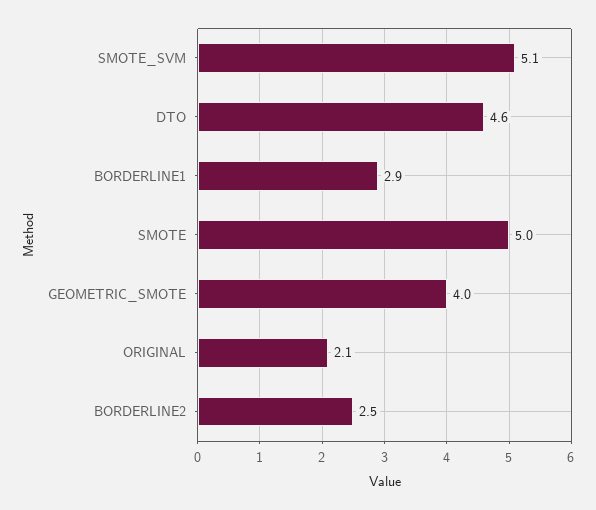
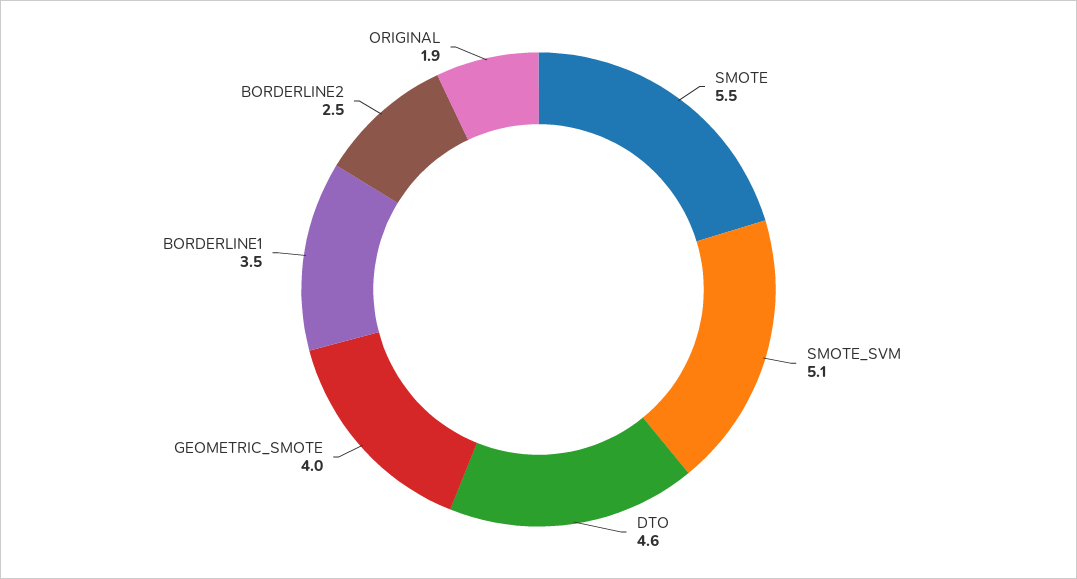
  {
    "SMOTE_SVM": 5.1,
    "DTO": 4.6,
-   "BORDERLINE1": 2.9,
+   "BORDERLINE1": 3.5,
-   "SMOTE": 5,
+   "SMOTE": 5.5,
    "GEOMETRIC_SMOTE": 4,
-   "ORIGINAL": 2.1,
+   "ORIGINAL": 1.9,
    "BORDERLINE2": 2.5
  }

